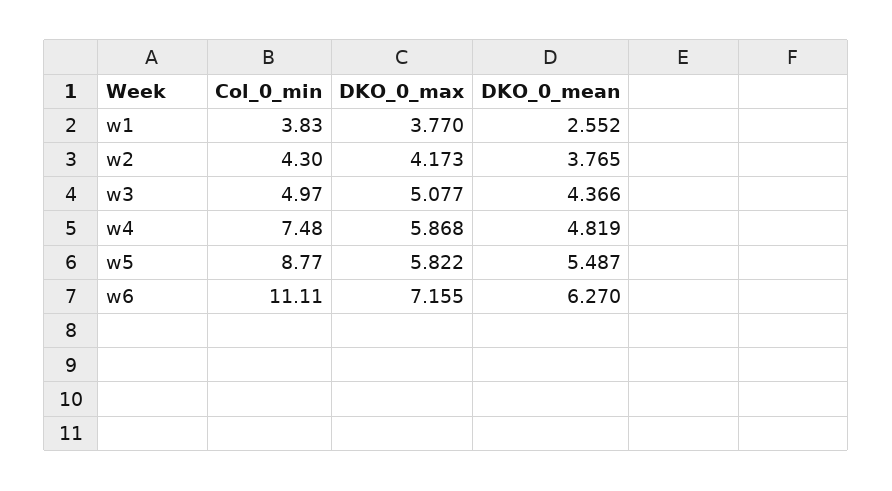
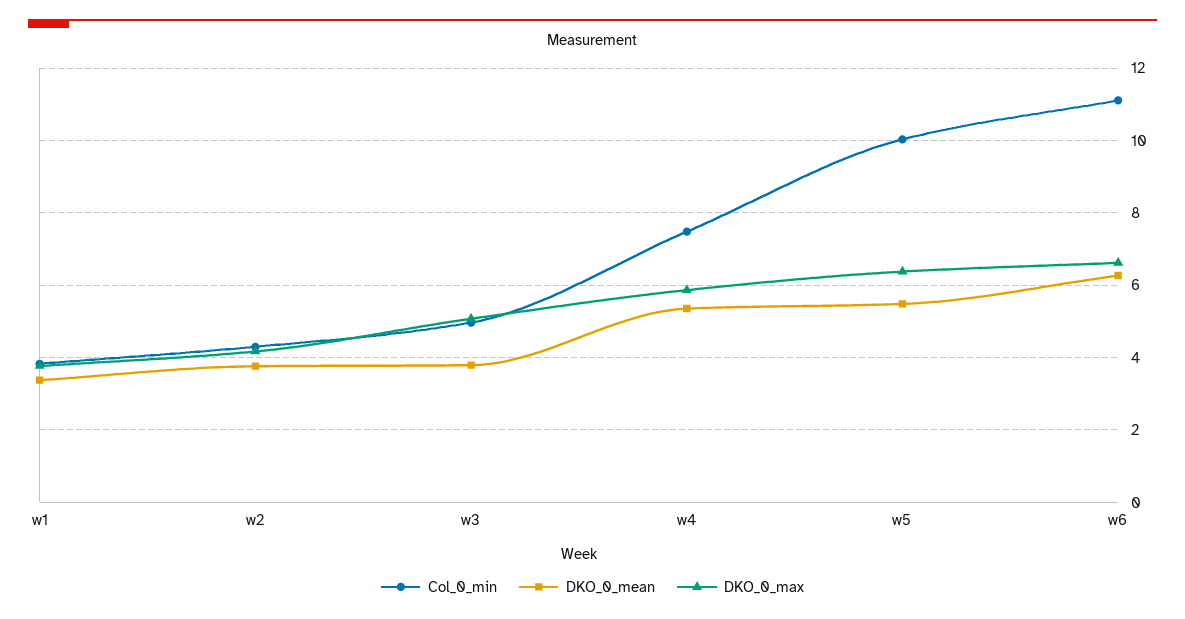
  {
    "Col_0_min": {
      "w1": 3.83,
      "w2": 4.3,
      "w3": 4.97,
      "w4": 7.48,
-     "w5": 8.77,
+     "w5": 10,
      "w6": 11.11
    },
    "DKO_0_max": {
      "w1": 3.77,
      "w2": 4.173,
      "w3": 5.077,
      "w4": 5.868,
-     "w5": 5.822,
+     "w5": 6.4,
-     "w6": 7.155
+     "w6": 6.6
    },
    "DKO_0_mean": {
-     "w1": 2.552,
+     "w1": 3.4,
      "w2": 3.765,
-     "w3": 4.366,
+     "w3": 3.8,
-     "w4": 4.819,
+     "w4": 5.4,
      "w5": 5.487,
      "w6": 6.27
    }
  }

